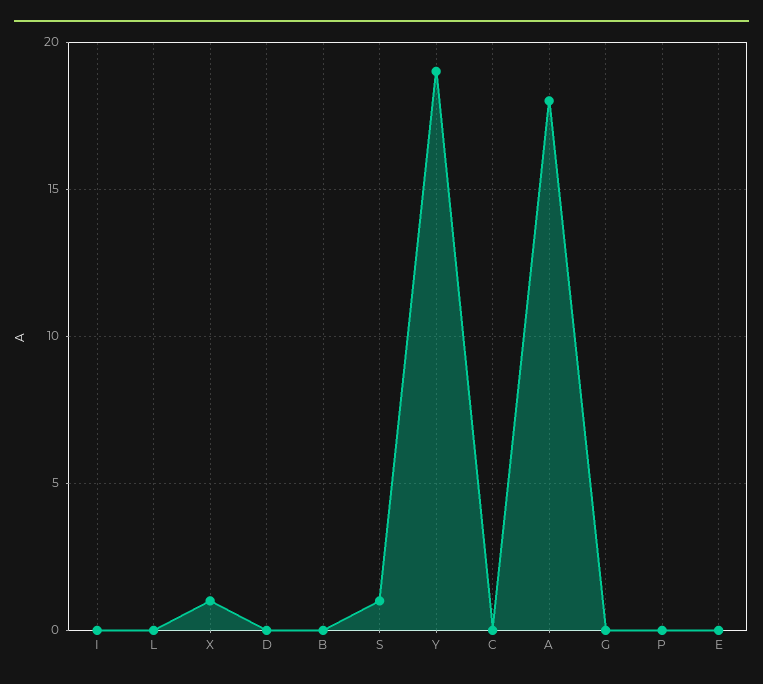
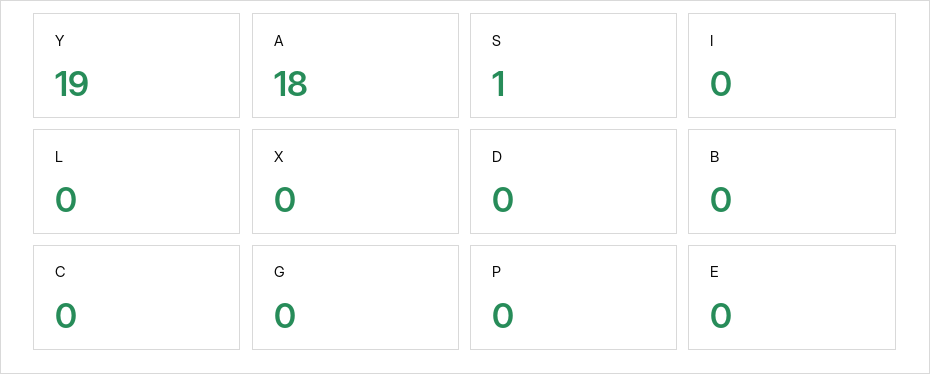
  {
    "I": 0,
    "L": 0,
-   "X": 1,
+   "X": 0,
    "D": 0,
    "B": 0,
    "S": 1,
    "Y": 19,
    "C": 0,
    "A": 18,
    "G": 0,
    "P": 0,
    "E": 0
  }

